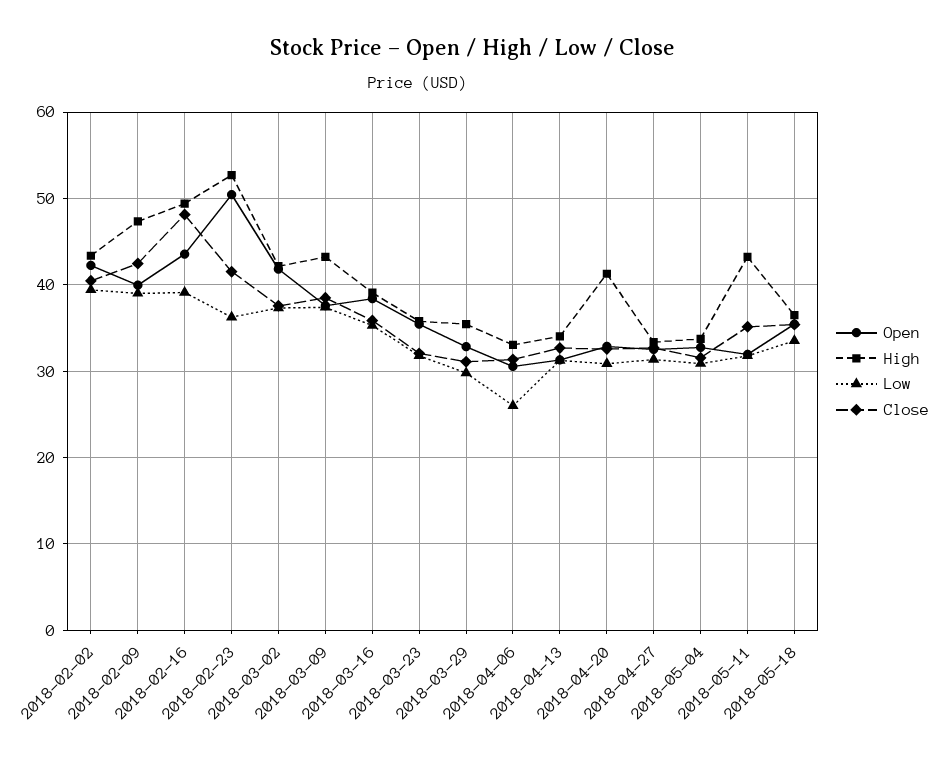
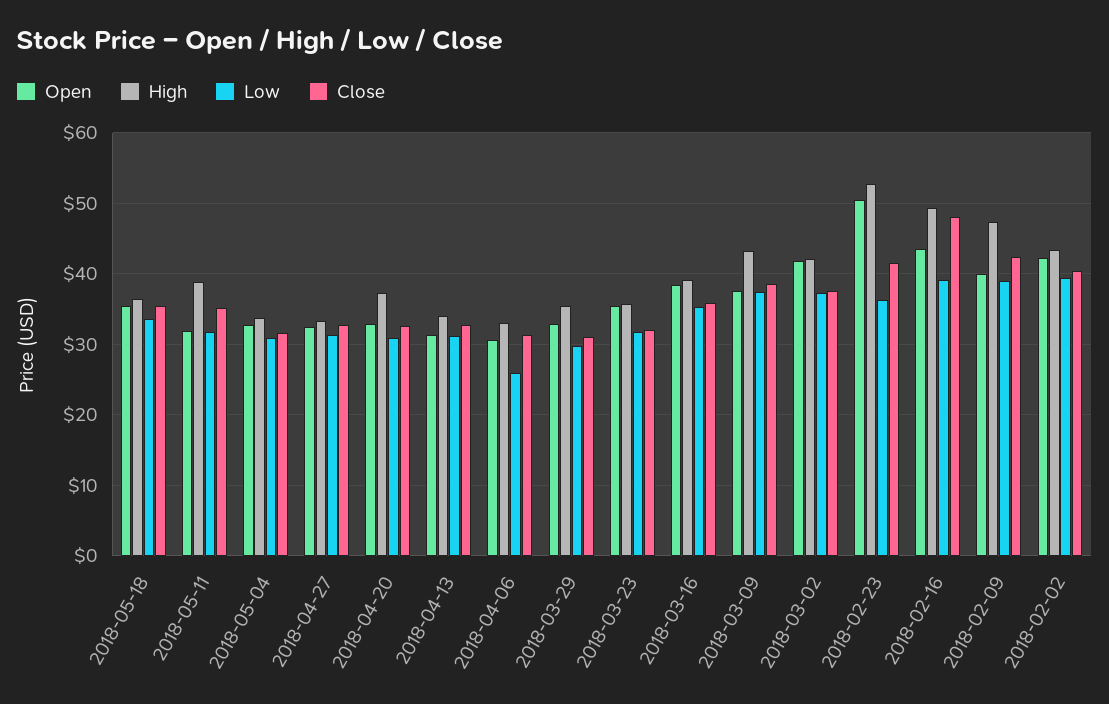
  {
    "Open": {
      "2018-02-02": 42,
      "2018-02-09": 40,
      "2018-02-16": 44,
      "2018-02-23": 50,
      "2018-03-02": 42,
      "2018-03-09": 38,
      "2018-03-16": 38,
      "2018-03-23": 35,
      "2018-03-29": 33,
      "2018-04-06": 31,
      "2018-04-13": 31,
      "2018-04-20": 33,
      "2018-04-27": 33,
      "2018-05-04": 33,
      "2018-05-11": 32,
      "2018-05-18": 35
    },
    "High": {
      "2018-02-02": 43,
      "2018-02-09": 47,
      "2018-02-16": 49,
      "2018-02-23": 53,
      "2018-03-02": 42,
      "2018-03-09": 43,
      "2018-03-16": 39,
      "2018-03-23": 36,
      "2018-03-29": 35,
      "2018-04-06": 33,
      "2018-04-13": 34,
-     "2018-04-20": 41,
+     "2018-04-20": 37,
      "2018-04-27": 33,
      "2018-05-04": 34,
-     "2018-05-11": 43,
+     "2018-05-11": 39,
      "2018-05-18": 37
    },
    "Low": {
      "2018-02-02": 39,
      "2018-02-09": 39,
      "2018-02-16": 39,
      "2018-02-23": 36,
      "2018-03-02": 37,
      "2018-03-09": 37,
      "2018-03-16": 35,
      "2018-03-23": 32,
      "2018-03-29": 30,
      "2018-04-06": 26,
      "2018-04-13": 31,
      "2018-04-20": 31,
      "2018-04-27": 31,
      "2018-05-04": 31,
      "2018-05-11": 32,
      "2018-05-18": 34
    },
    "Close": {
      "2018-02-02": 40,
      "2018-02-09": 42,
      "2018-02-16": 48,
      "2018-02-23": 42,
      "2018-03-02": 38,
      "2018-03-09": 39,
      "2018-03-16": 36,
      "2018-03-23": 32,
      "2018-03-29": 31,
      "2018-04-06": 31,
      "2018-04-13": 33,
      "2018-04-20": 33,
      "2018-04-27": 33,
      "2018-05-04": 32,
      "2018-05-11": 35,
      "2018-05-18": 35
    }
  }

